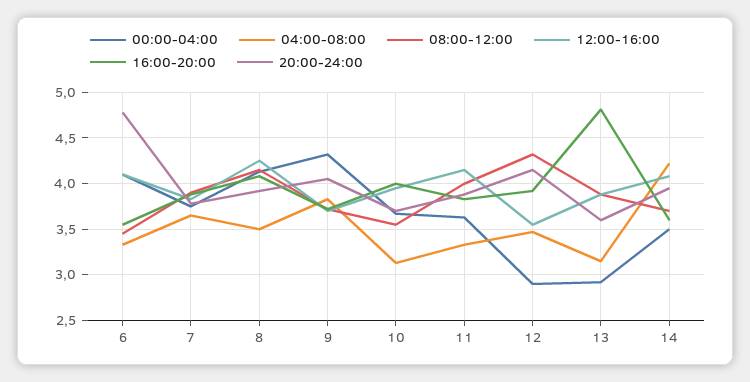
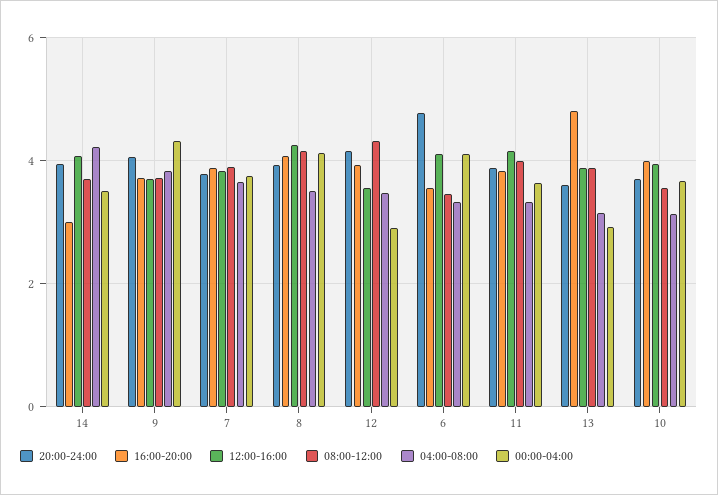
  {
    "00:00-04:00": {
      "6": 4.1,
      "7": 3.8,
      "8": 4.1,
      "9": 4.3,
      "10": 3.7,
      "11": 3.6,
      "12": 2.9,
      "13": 2.9,
      "14": 3.5
    },
    "04:00-08:00": {
      "6": 3.3,
      "7": 3.7,
      "8": 3.5,
      "9": 3.8,
      "10": 3.1,
      "11": 3.3,
      "12": 3.5,
      "13": 3.2,
      "14": 4.2
    },
    "08:00-12:00": {
      "6": 3.5,
      "7": 3.9,
      "8": 4.2,
      "9": 3.7,
      "10": 3.6,
      "11": 4,
      "12": 4.3,
      "13": 3.9,
      "14": 3.7
    },
    "12:00-16:00": {
      "6": 4.1,
      "7": 3.8,
      "8": 4.3,
      "9": 3.7,
      "10": 4,
      "11": 4.2,
      "12": 3.6,
      "13": 3.9,
      "14": 4.1
    },
    "16:00-20:00": {
      "6": 3.6,
      "7": 3.9,
      "8": 4.1,
      "9": 3.7,
      "10": 4,
      "11": 3.8,
      "12": 3.9,
      "13": 4.8,
-     "14": 3.6
+     "14": 3
    },
    "20:00-24:00": {
      "6": 4.8,
      "7": 3.8,
      "8": 3.9,
      "9": 4.1,
      "10": 3.7,
      "11": 3.9,
      "12": 4.2,
      "13": 3.6,
      "14": 4
    }
  }

